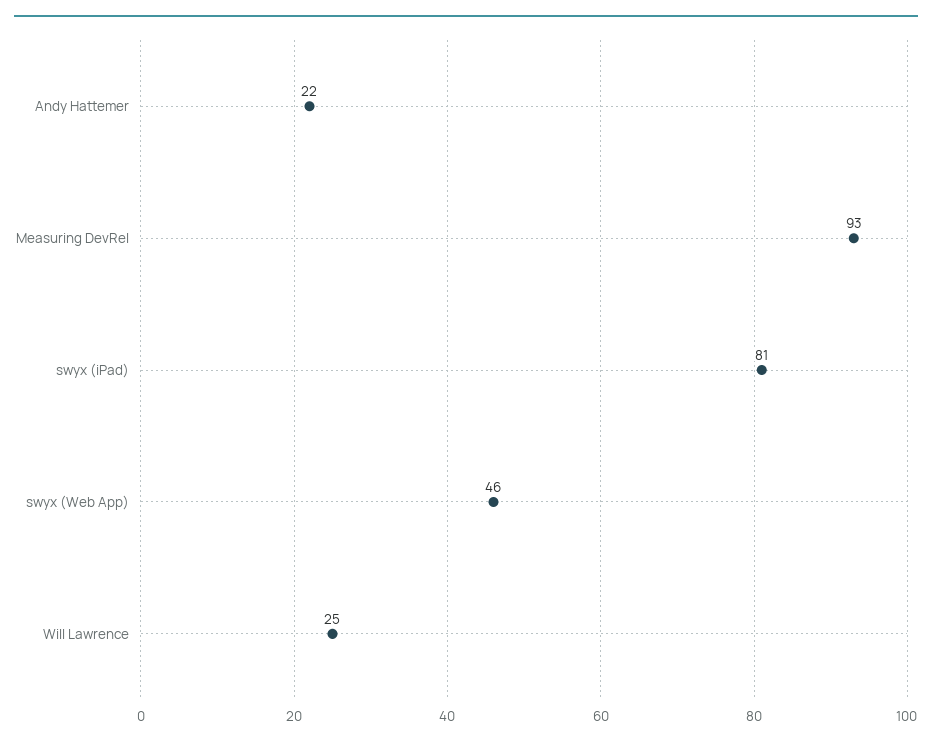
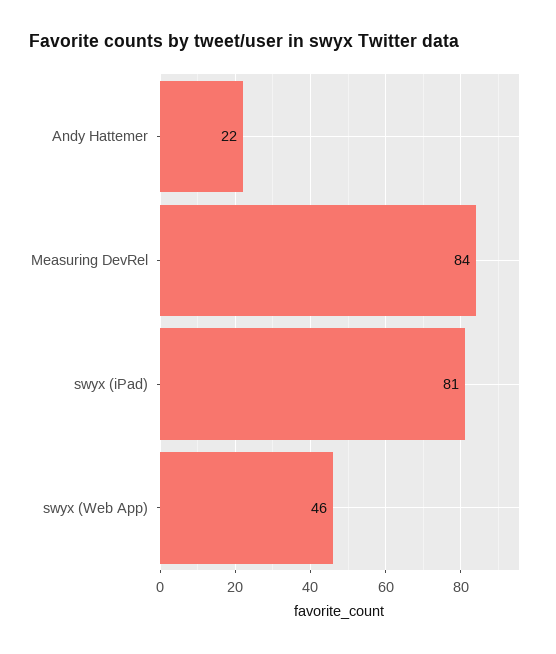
  {
    "Andy Hattemer": 22,
-   "Measuring DevRel": 93,
+   "Measuring DevRel": 84,
    "swyx (iPad)": 81,
-   "swyx (Web App)": 46,
+   "swyx (Web App)": 46
-   "Will Lawrence": 25
  }

